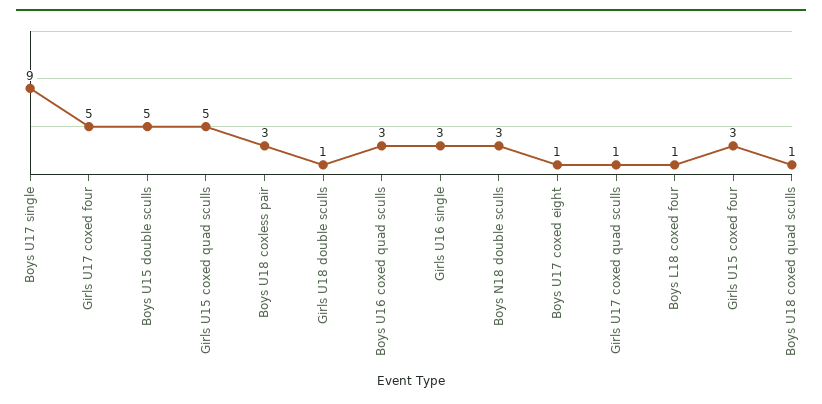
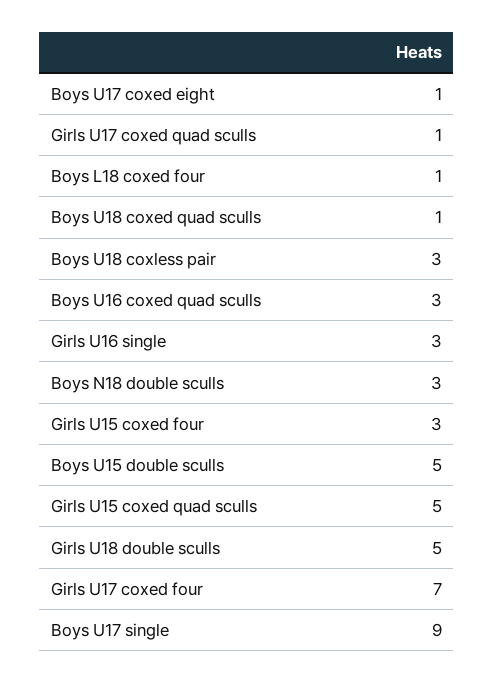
  {
    "Boys U17 single": 9,
-   "Girls U17 coxed four": 5,
+   "Girls U17 coxed four": 7,
    "Boys U15 double sculls": 5,
    "Girls U15 coxed quad sculls": 5,
    "Boys U18 coxless pair": 3,
-   "Girls U18 double sculls": 1,
+   "Girls U18 double sculls": 5,
    "Boys U16 coxed quad sculls": 3,
    "Girls U16 single": 3,
    "Boys N18 double sculls": 3,
    "Boys U17 coxed eight": 1,
    "Girls U17 coxed quad sculls": 1,
    "Boys L18 coxed four": 1,
    "Girls U15 coxed four": 3,
    "Boys U18 coxed quad sculls": 1
  }

